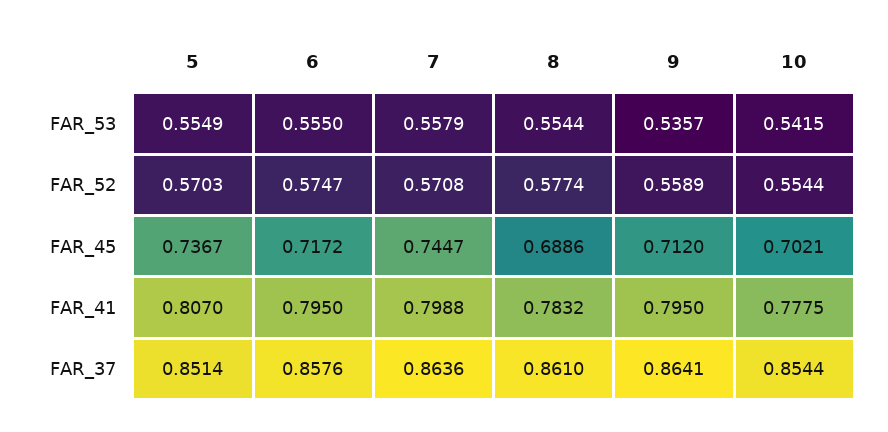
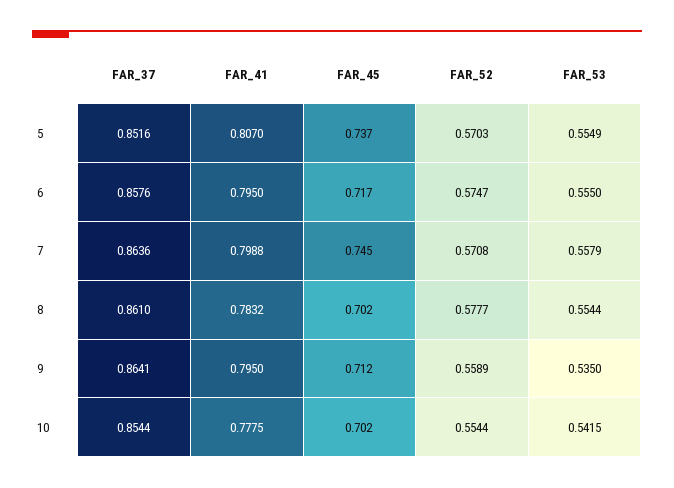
  {
    "5": {
      "FAR_53": 0.5549,
      "FAR_52": 0.5703,
      "FAR_45": 0.7367,
      "FAR_41": 0.807,
-     "FAR_37": 0.8514
+     "FAR_37": 0.8516
    },
    "6": {
      "FAR_53": 0.555,
      "FAR_52": 0.5747,
      "FAR_45": 0.7172,
      "FAR_41": 0.795,
      "FAR_37": 0.8576
    },
    "7": {
      "FAR_53": 0.5579,
      "FAR_52": 0.5708,
      "FAR_45": 0.7447,
      "FAR_41": 0.7988,
      "FAR_37": 0.8636
    },
    "8": {
      "FAR_53": 0.5544,
-     "FAR_52": 0.5774,
+     "FAR_52": 0.5777,
-     "FAR_45": 0.6886,
+     "FAR_45": 0.702,
      "FAR_41": 0.7832,
      "FAR_37": 0.861
    },
    "9": {
-     "FAR_53": 0.5357,
+     "FAR_53": 0.535,
      "FAR_52": 0.5589,
      "FAR_45": 0.712,
      "FAR_41": 0.795,
      "FAR_37": 0.8641
    },
    "10": {
      "FAR_53": 0.5415,
      "FAR_52": 0.5544,
      "FAR_45": 0.7021,
      "FAR_41": 0.7775,
      "FAR_37": 0.8544
    }
  }

